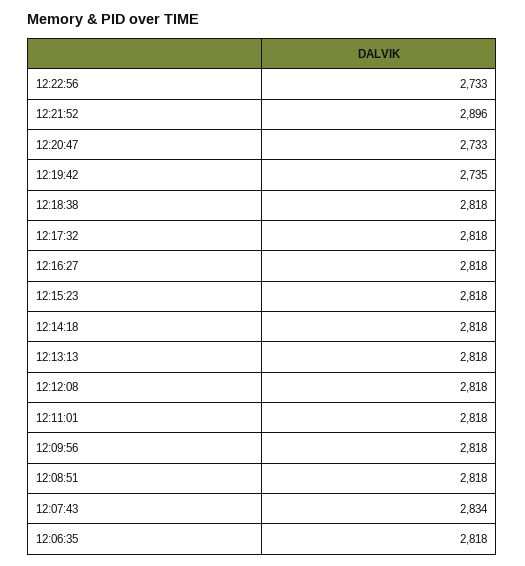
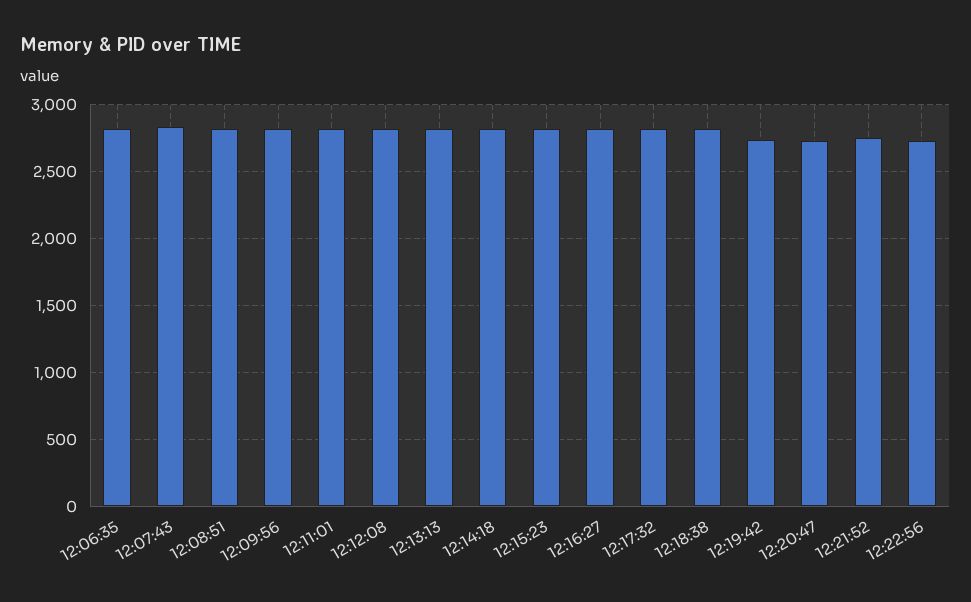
  {
    "12:22:56": 2733,
-   "12:21:52": 2896,
+   "12:21:52": 2750,
    "12:20:47": 2733,
    "12:19:42": 2735,
    "12:18:38": 2818,
    "12:17:32": 2818,
    "12:16:27": 2818,
    "12:15:23": 2818,
    "12:14:18": 2818,
    "12:13:13": 2818,
    "12:12:08": 2818,
    "12:11:01": 2818,
    "12:09:56": 2818,
    "12:08:51": 2818,
    "12:07:43": 2834,
    "12:06:35": 2818
  }

